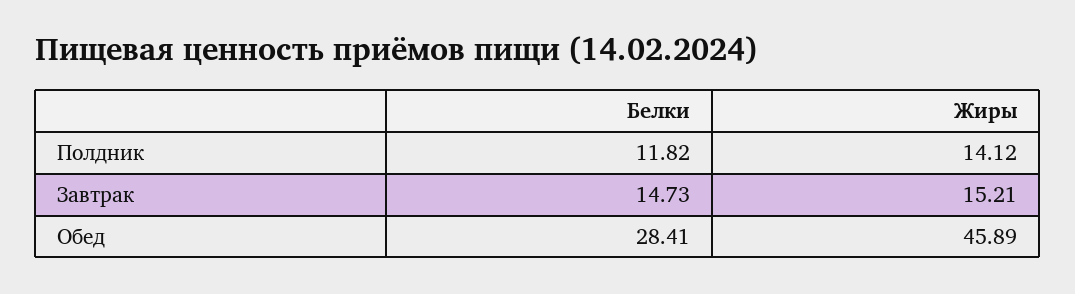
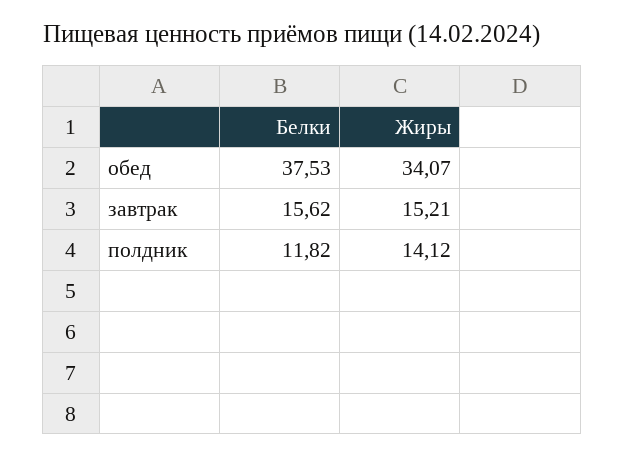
  {
    "Белки": {
      "Полдник": 11.82,
-     "Завтрак": 14.73,
+     "Завтрак": 15.62,
-     "Обед": 28.41
+     "Обед": 37.53
    },
    "Жиры": {
      "Полдник": 14.12,
      "Завтрак": 15.21,
-     "Обед": 45.89
+     "Обед": 34.07
    }
  }

